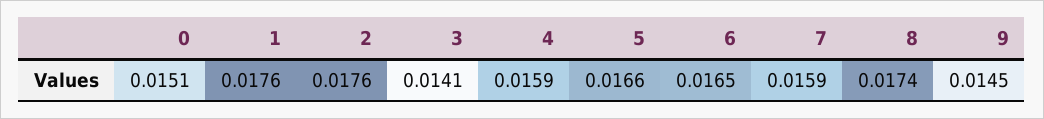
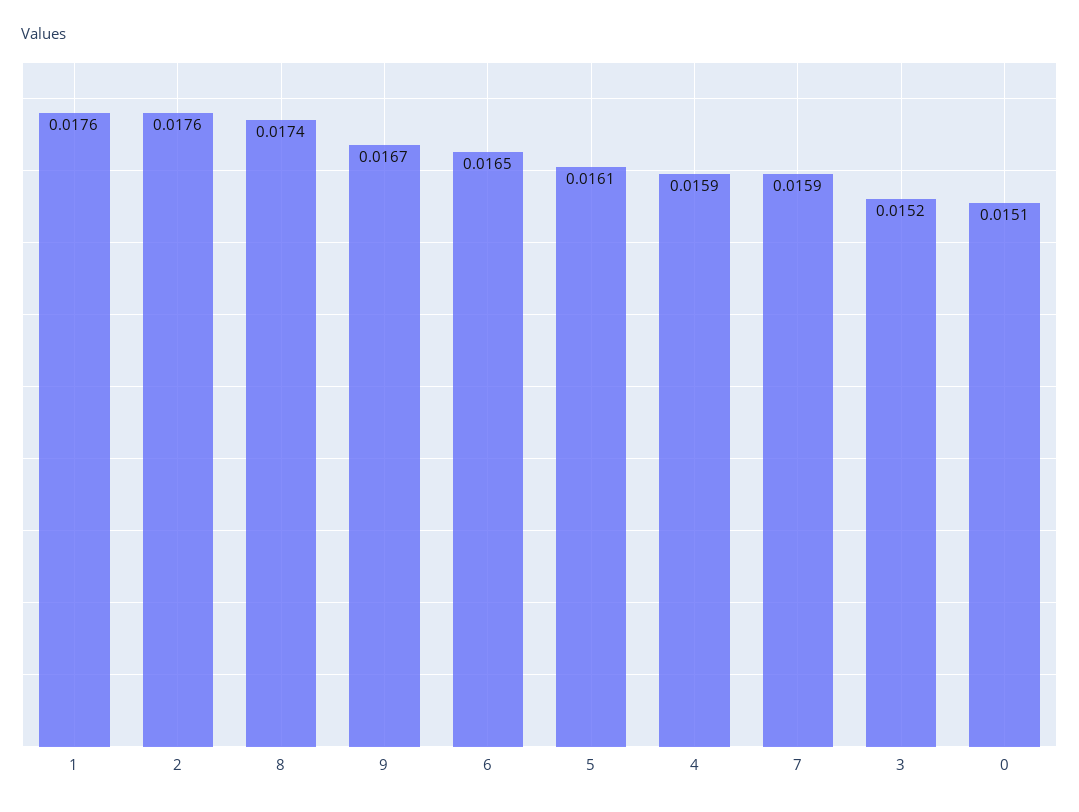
  {
    "0": 0.0151,
    "1": 0.0176,
    "2": 0.0176,
-   "3": 0.0141,
+   "3": 0.0152,
    "4": 0.0159,
-   "5": 0.0166,
+   "5": 0.0161,
    "6": 0.0165,
    "7": 0.0159,
    "8": 0.0174,
-   "9": 0.0145
+   "9": 0.0167
  }

